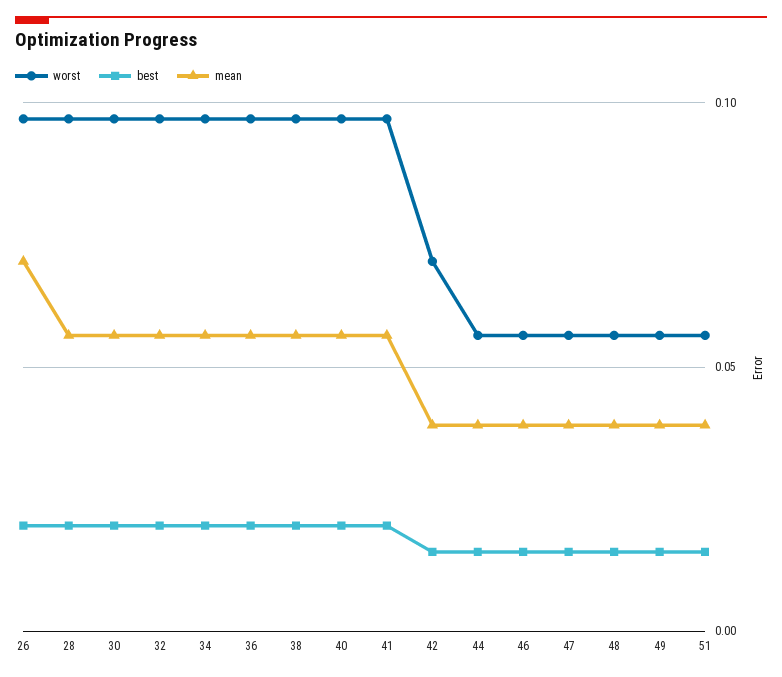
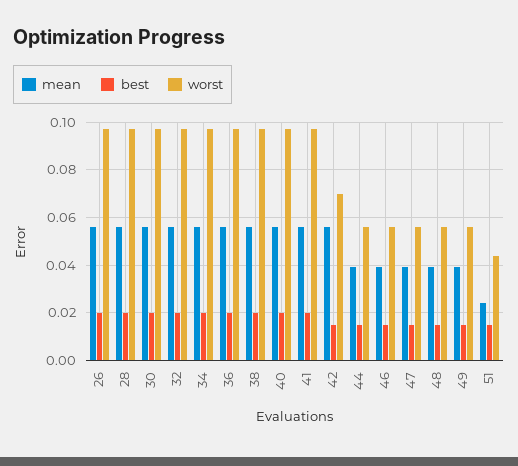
  {
    "worst": {
      "26": 0.095,
      "28": 0.095,
      "30": 0.095,
      "32": 0.095,
      "34": 0.095,
      "36": 0.095,
      "38": 0.095,
      "40": 0.095,
      "41": 0.095,
      "42": 0.07,
      "44": 0.055,
      "46": 0.055,
      "47": 0.055,
      "48": 0.055,
      "49": 0.055,
-     "51": 0.055
+     "51": 0.045
    },
    "best": {
      "26": 0.02,
      "28": 0.02,
      "30": 0.02,
      "32": 0.02,
      "34": 0.02,
      "36": 0.02,
      "38": 0.02,
      "40": 0.02,
      "41": 0.02,
      "42": 0.015,
      "44": 0.015,
      "46": 0.015,
      "47": 0.015,
      "48": 0.015,
      "49": 0.015,
      "51": 0.015
    },
    "mean": {
-     "26": 0.07,
+     "26": 0.055,
      "28": 0.055,
      "30": 0.055,
      "32": 0.055,
      "34": 0.055,
      "36": 0.055,
      "38": 0.055,
      "40": 0.055,
      "41": 0.055,
-     "42": 0.04,
+     "42": 0.055,
      "44": 0.04,
      "46": 0.04,
      "47": 0.04,
      "48": 0.04,
      "49": 0.04,
-     "51": 0.04
+     "51": 0.025
    }
  }

